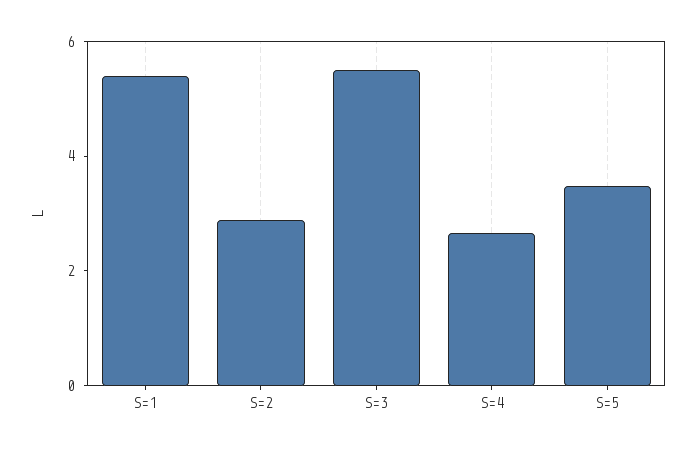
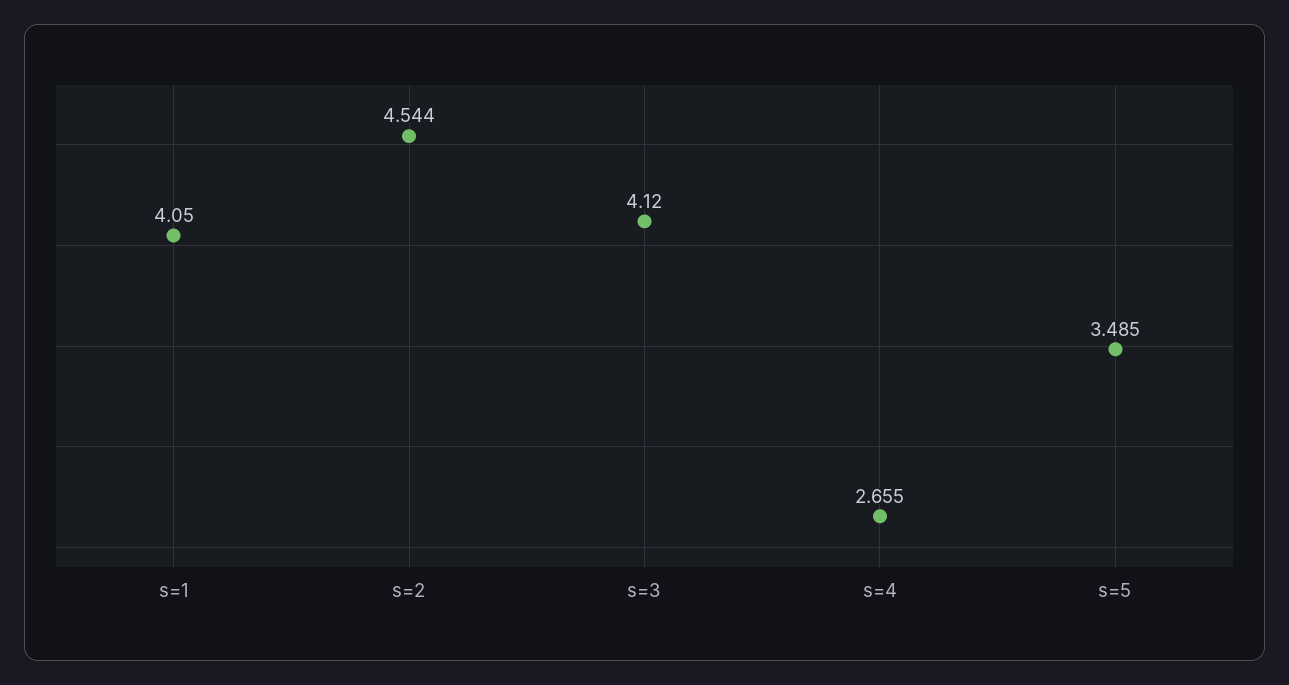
  {
-   "S=1": 5.5,
+   "S=1": 4.05,
-   "S=2": 3,
+   "S=2": 4.544,
-   "S=3": 5.5,
+   "S=3": 4.12,
    "S=4": 2.655,
    "S=5": 3.485
  }

